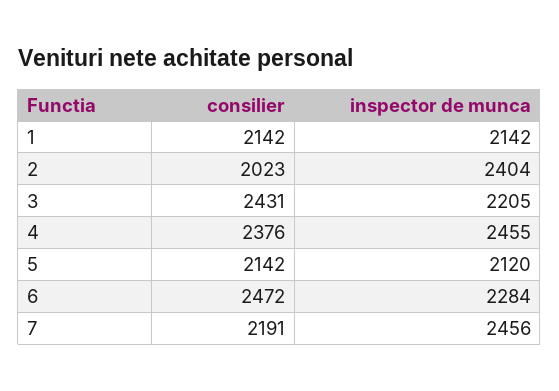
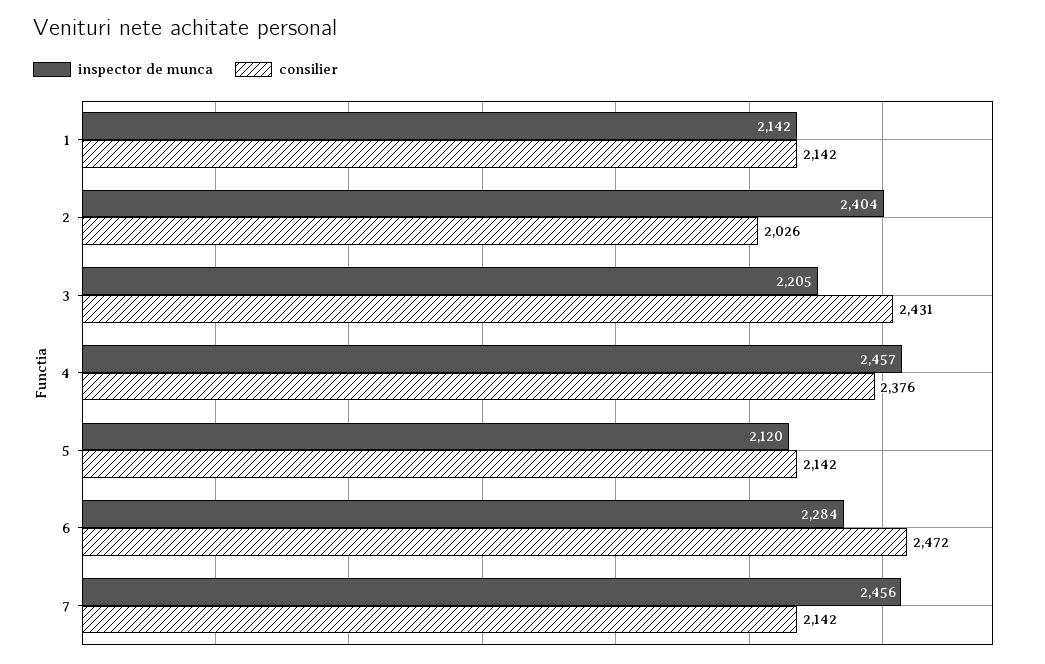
  {
    "consilier": {
      "1": 2142,
-     "2": 2023,
+     "2": 2026,
      "3": 2431,
      "4": 2376,
      "5": 2142,
      "6": 2472,
-     "7": 2191
+     "7": 2142
    },
    "inspector de munca": {
      "1": 2142,
      "2": 2404,
      "3": 2205,
-     "4": 2455,
+     "4": 2457,
      "5": 2120,
      "6": 2284,
      "7": 2456
    }
  }

